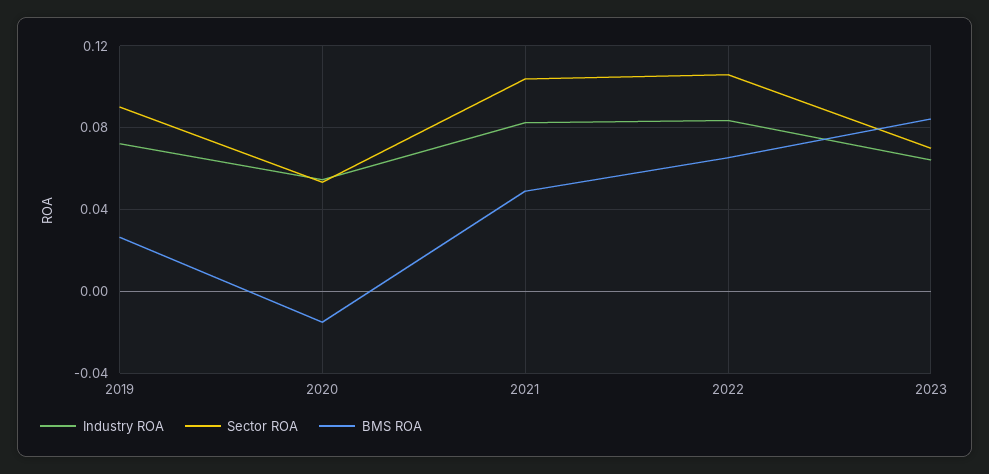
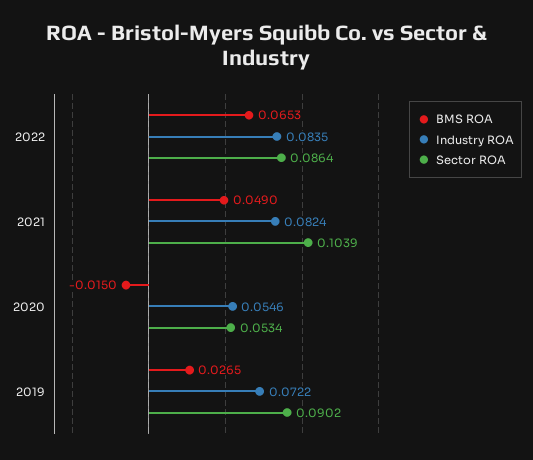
  {
    "Industry ROA": {
      "2019": 0.0722,
      "2020": 0.0546,
      "2021": 0.0824,
-     "2022": 0.0835,
+     "2022": 0.0835
-     "2023": 0.065
    },
    "Sector ROA": {
      "2019": 0.0902,
      "2020": 0.0534,
      "2021": 0.1039,
-     "2022": 0.105,
+     "2022": 0.0864
-     "2023": 0.07
    },
    "BMS ROA": {
      "2019": 0.0265,
      "2020": -0.015,
      "2021": 0.049,
-     "2022": 0.0653,
+     "2022": 0.0653
-     "2023": 0.085
    }
  }

